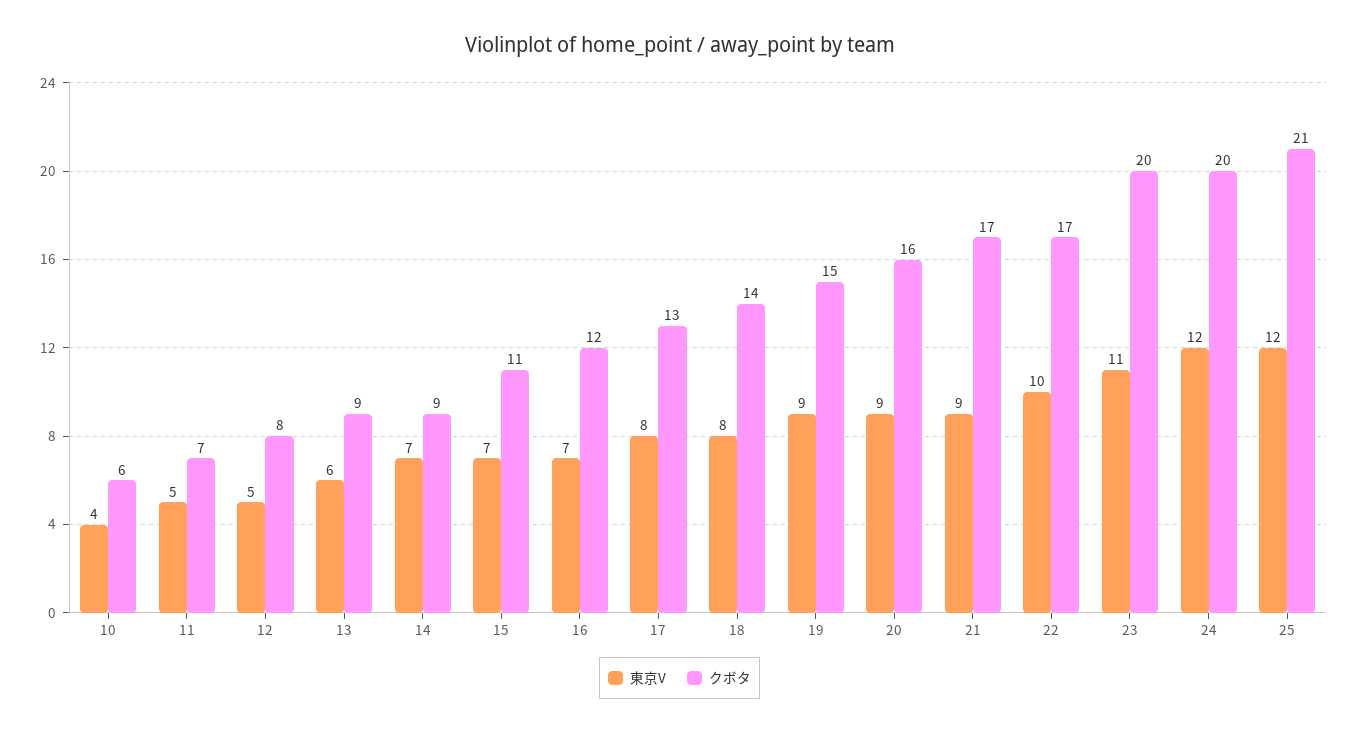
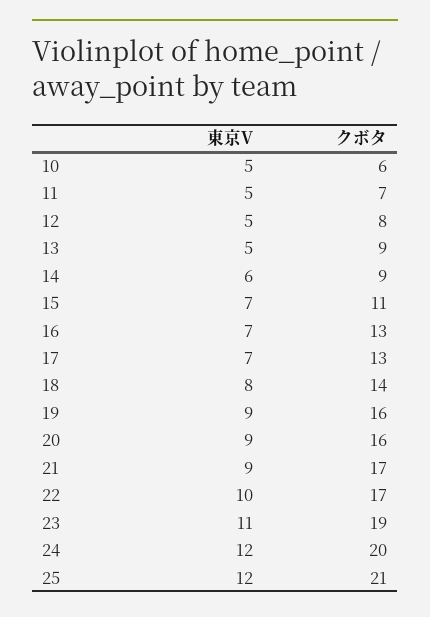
  {
    "東京V": {
-     "10": 4,
+     "10": 5,
      "11": 5,
      "12": 5,
-     "13": 6,
+     "13": 5,
-     "14": 7,
+     "14": 6,
      "15": 7,
      "16": 7,
-     "17": 8,
+     "17": 7,
      "18": 8,
      "19": 9,
      "20": 9,
      "21": 9,
      "22": 10,
      "23": 11,
      "24": 12,
      "25": 12
    },
    "クボタ": {
      "10": 6,
      "11": 7,
      "12": 8,
      "13": 9,
      "14": 9,
      "15": 11,
-     "16": 12,
+     "16": 13,
      "17": 13,
      "18": 14,
-     "19": 15,
+     "19": 16,
      "20": 16,
      "21": 17,
      "22": 17,
-     "23": 20,
+     "23": 19,
      "24": 20,
      "25": 21
    }
  }

